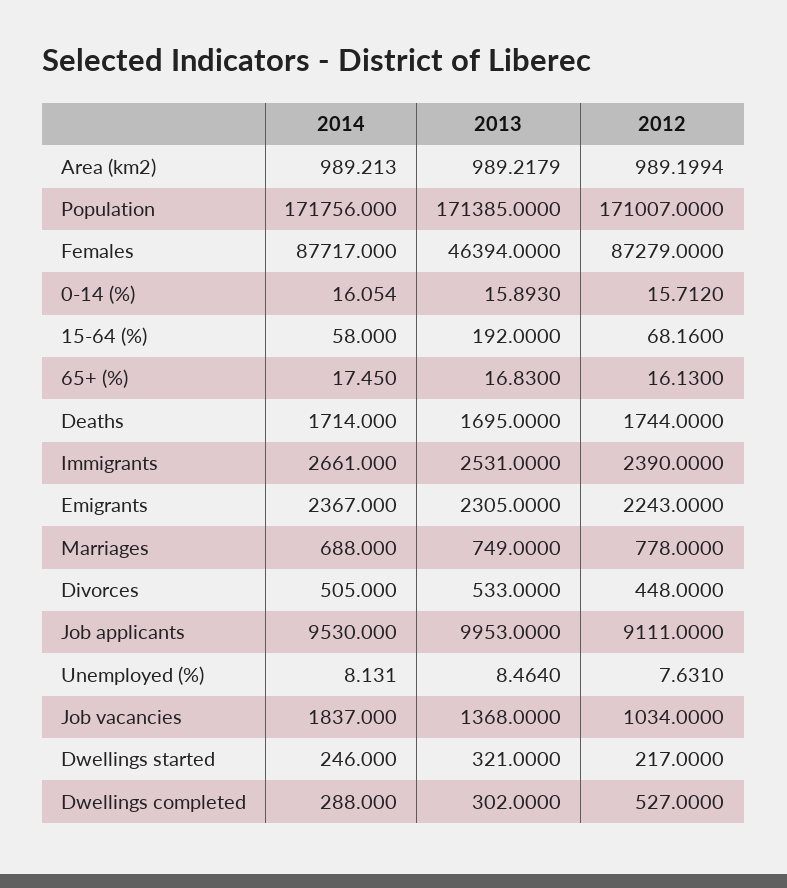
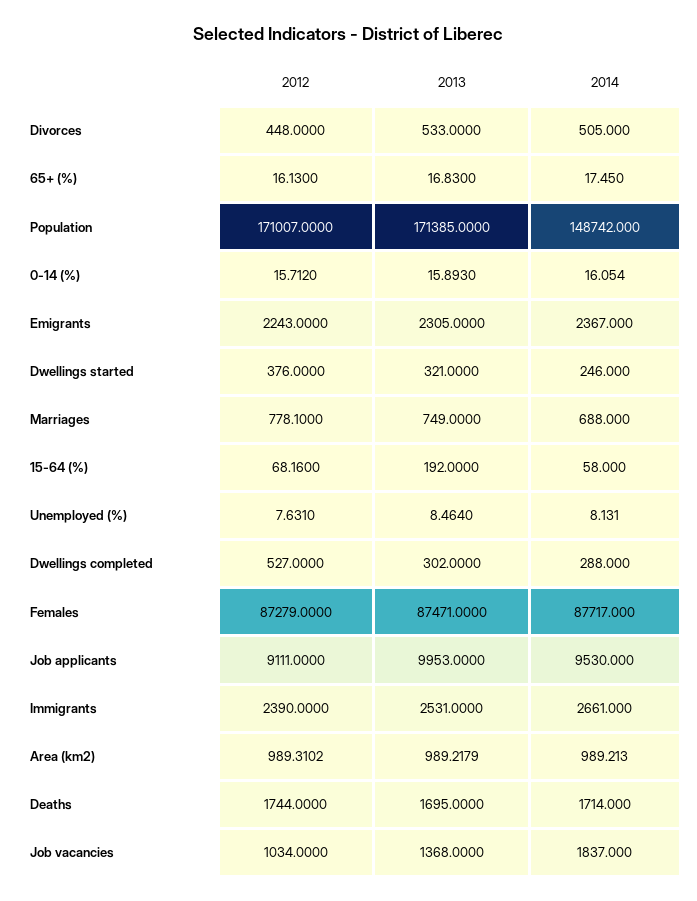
  {
    "2014": {
      "Area (km2)": 989.213,
-     "Population": 171756,
+     "Population": 148742,
      "Females": 87717,
      "0-14 (%)": 16.054,
      "15-64 (%)": 58,
      "65+ (%)": 17.45,
      "Deaths": 1714,
      "Immigrants": 2661,
      "Emigrants": 2367,
      "Marriages": 688,
      "Divorces": 505,
      "Job applicants": 9530,
      "Unemployed (%)": 8.131,
      "Job vacancies": 1837,
      "Dwellings started": 246,
      "Dwellings completed": 288
    },
    "2013": {
      "Area (km2)": 989.2179,
      "Population": 171385,
-     "Females": 46394,
+     "Females": 87471,
      "0-14 (%)": 15.893,
      "15-64 (%)": 192,
      "65+ (%)": 16.83,
      "Deaths": 1695,
      "Immigrants": 2531,
      "Emigrants": 2305,
      "Marriages": 749,
      "Divorces": 533,
      "Job applicants": 9953,
      "Unemployed (%)": 8.464,
      "Job vacancies": 1368,
      "Dwellings started": 321,
      "Dwellings completed": 302
    },
    "2012": {
-     "Area (km2)": 989.1994,
+     "Area (km2)": 989.3102,
      "Population": 171007,
      "Females": 87279,
      "0-14 (%)": 15.712,
      "15-64 (%)": 68.16,
      "65+ (%)": 16.13,
      "Deaths": 1744,
      "Immigrants": 2390,
      "Emigrants": 2243,
-     "Marriages": 778,
+     "Marriages": 778.1,
      "Divorces": 448,
      "Job applicants": 9111,
      "Unemployed (%)": 7.631,
      "Job vacancies": 1034,
-     "Dwellings started": 217,
+     "Dwellings started": 376,
      "Dwellings completed": 527
    }
  }

